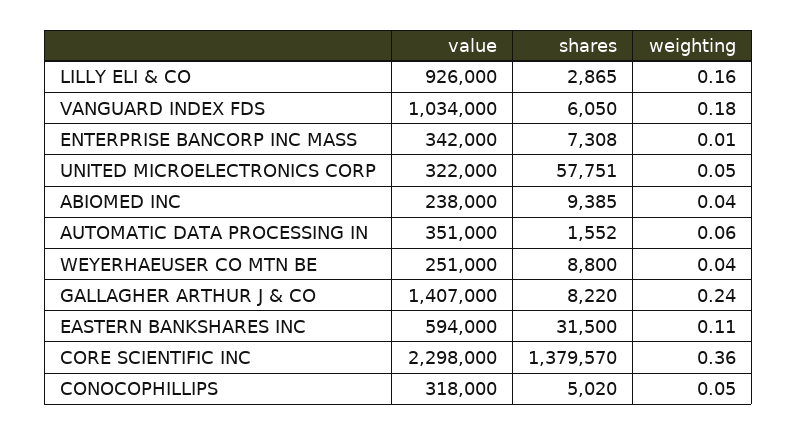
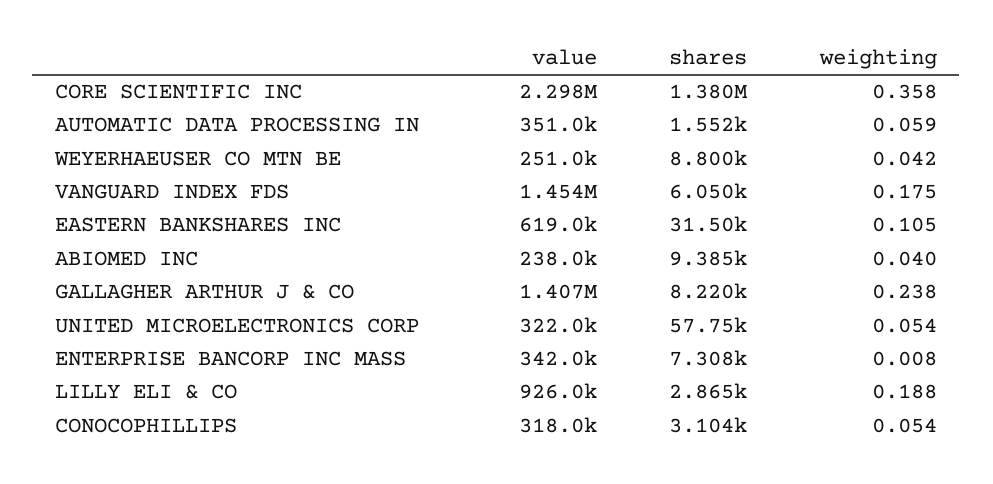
  {
    "value": {
      "LILLY ELI & CO": 926000,
-     "VANGUARD INDEX FDS": 1034000,
+     "VANGUARD INDEX FDS": 1454000,
      "ENTERPRISE BANCORP INC MASS": 342000,
      "UNITED MICROELECTRONICS CORP": 322000,
      "ABIOMED INC": 238000,
      "AUTOMATIC DATA PROCESSING IN": 351000,
      "WEYERHAEUSER CO MTN BE": 251000,
      "GALLAGHER ARTHUR J & CO": 1407000,
-     "EASTERN BANKSHARES INC": 594000,
+     "EASTERN BANKSHARES INC": 619000,
      "CORE SCIENTIFIC INC": 2298000,
      "CONOCOPHILLIPS": 318000
    },
    "shares": {
      "LILLY ELI & CO": 2865,
      "VANGUARD INDEX FDS": 6050,
      "ENTERPRISE BANCORP INC MASS": 7308,
      "UNITED MICROELECTRONICS CORP": 57751,
      "ABIOMED INC": 9385,
      "AUTOMATIC DATA PROCESSING IN": 1552,
      "WEYERHAEUSER CO MTN BE": 8800,
      "GALLAGHER ARTHUR J & CO": 8220,
      "EASTERN BANKSHARES INC": 31500,
      "CORE SCIENTIFIC INC": 1379570,
-     "CONOCOPHILLIPS": 5020
+     "CONOCOPHILLIPS": 3104
    },
    "weighting": {
-     "LILLY ELI & CO": 0.16,
+     "LILLY ELI & CO": 0.188,
      "VANGUARD INDEX FDS": 0.175,
      "ENTERPRISE BANCORP INC MASS": 0.008,
      "UNITED MICROELECTRONICS CORP": 0.054,
      "ABIOMED INC": 0.04,
      "AUTOMATIC DATA PROCESSING IN": 0.059,
      "WEYERHAEUSER CO MTN BE": 0.042,
      "GALLAGHER ARTHUR J & CO": 0.238,
      "EASTERN BANKSHARES INC": 0.105,
      "CORE SCIENTIFIC INC": 0.358,
      "CONOCOPHILLIPS": 0.054
    }
  }

